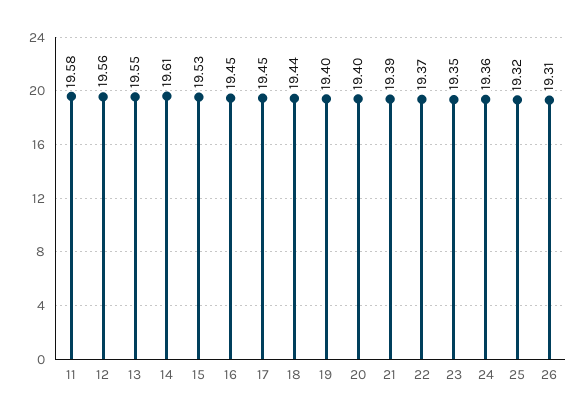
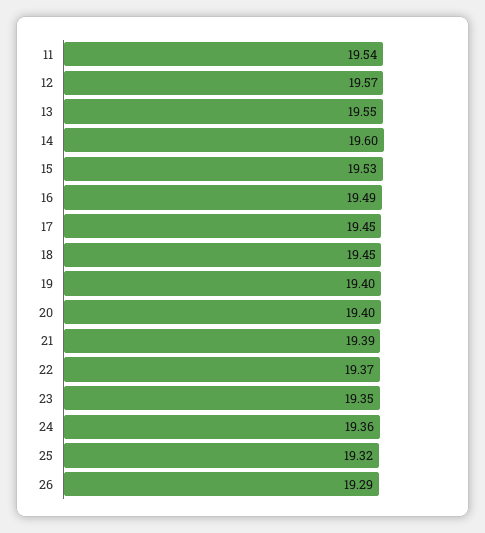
  {
-   "11": 19.58,
+   "11": 19.54,
-   "12": 19.56,
+   "12": 19.57,
    "13": 19.55,
-   "14": 19.61,
+   "14": 19.6,
    "15": 19.53,
-   "16": 19.45,
+   "16": 19.49,
    "17": 19.45,
-   "18": 19.44,
+   "18": 19.45,
    "19": 19.4,
    "20": 19.4,
    "21": 19.39,
    "22": 19.37,
    "23": 19.35,
    "24": 19.36,
    "25": 19.32,
-   "26": 19.31
+   "26": 19.29
  }

